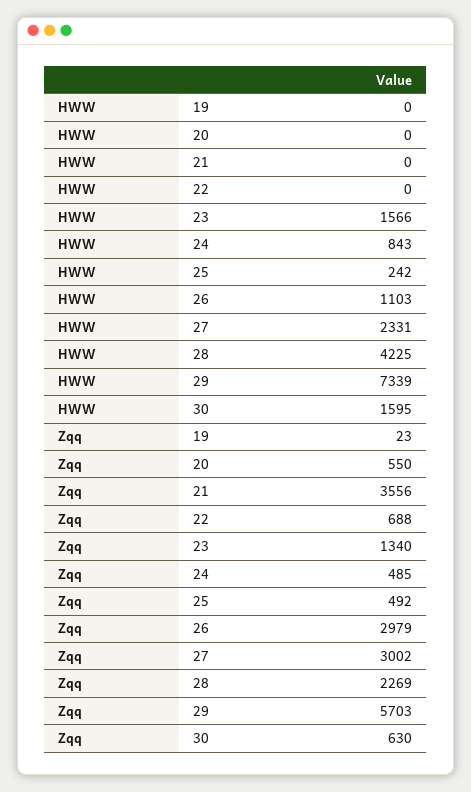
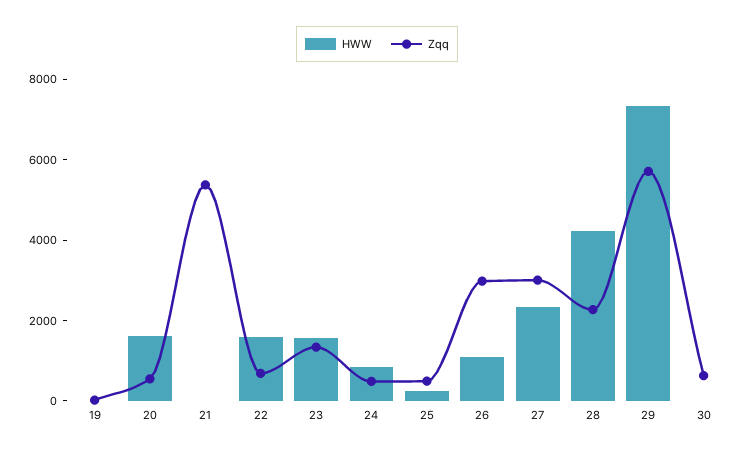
  {
    "HWW": {
      "19": 0,
-     "20": 0,
+     "20": 1500,
      "21": 0,
-     "22": 0,
+     "22": 1500,
      "23": 1566,
      "24": 843,
      "25": 242,
      "26": 1103,
      "27": 2331,
      "28": 4225,
      "29": 7339,
-     "30": 1595
+     "30": 0
    },
    "Zqq": {
      "19": 23,
      "20": 550,
-     "21": 3556,
+     "21": 5500,
      "22": 688,
      "23": 1340,
      "24": 485,
      "25": 492,
      "26": 2979,
      "27": 3002,
      "28": 2269,
      "29": 5703,
      "30": 630
    }
  }

